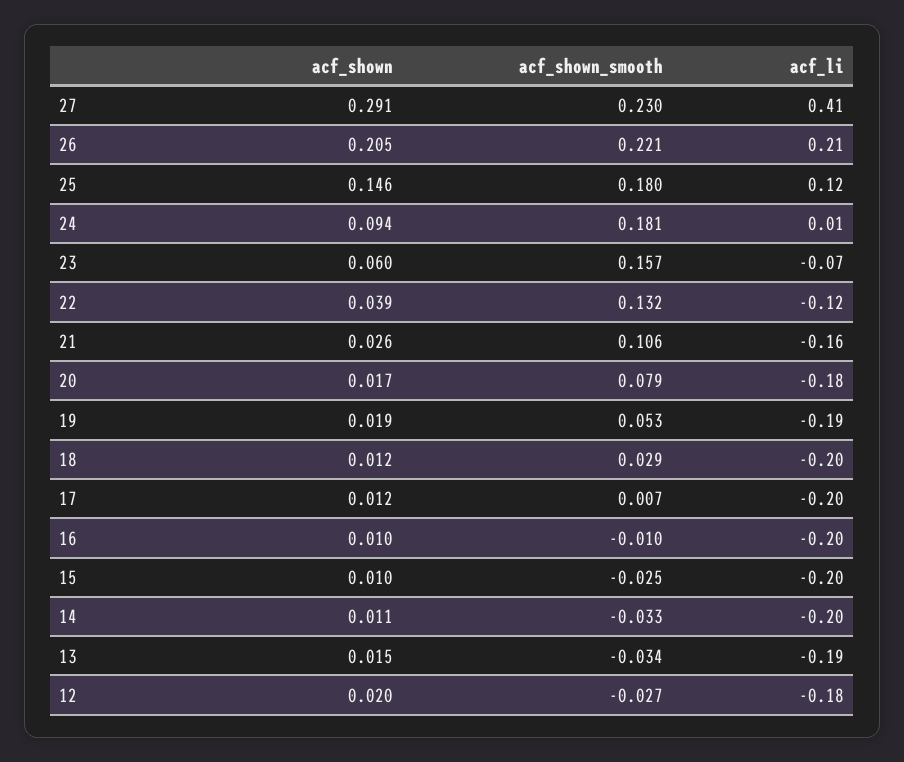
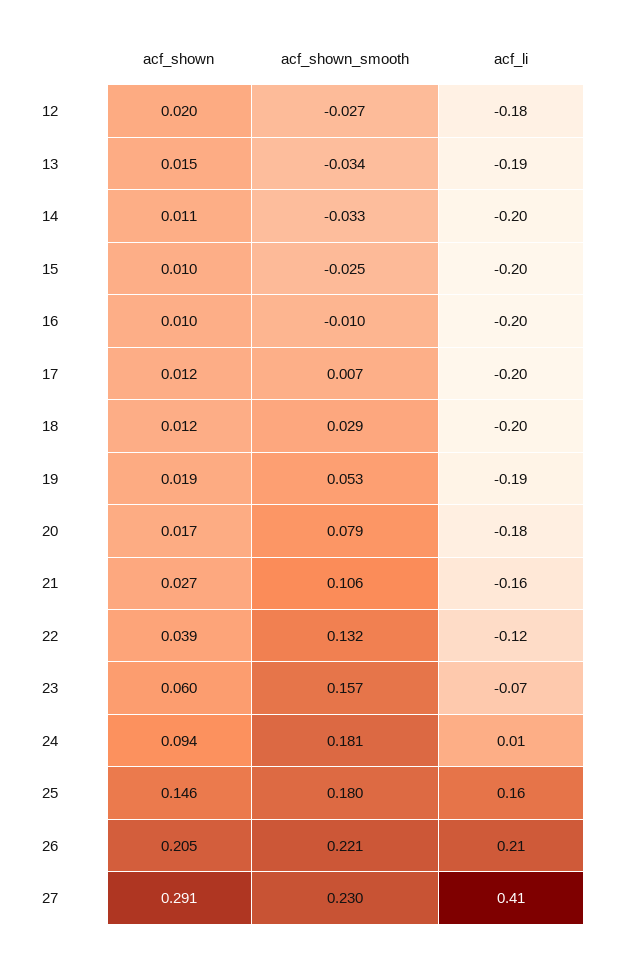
  {
    "acf_shown": {
      "27": 0.291,
      "26": 0.205,
      "25": 0.146,
      "24": 0.094,
      "23": 0.06,
      "22": 0.039,
-     "21": 0.026,
+     "21": 0.027,
      "20": 0.017,
      "19": 0.019,
      "18": 0.012,
      "17": 0.012,
      "16": 0.01,
      "15": 0.01,
      "14": 0.011,
      "13": 0.015,
      "12": 0.02
    },
    "acf_shown_smooth": {
      "27": 0.23,
      "26": 0.221,
      "25": 0.18,
      "24": 0.181,
      "23": 0.157,
      "22": 0.132,
      "21": 0.106,
      "20": 0.079,
      "19": 0.053,
      "18": 0.029,
      "17": 0.007,
      "16": -0.01,
      "15": -0.025,
      "14": -0.033,
      "13": -0.034,
      "12": -0.027
    },
    "acf_li": {
      "27": 0.41,
      "26": 0.21,
-     "25": 0.12,
+     "25": 0.16,
      "24": 0.01,
      "23": -0.07,
      "22": -0.12,
      "21": -0.16,
      "20": -0.18,
      "19": -0.19,
      "18": -0.2,
      "17": -0.2,
      "16": -0.2,
      "15": -0.2,
      "14": -0.2,
      "13": -0.19,
      "12": -0.18
    }
  }

